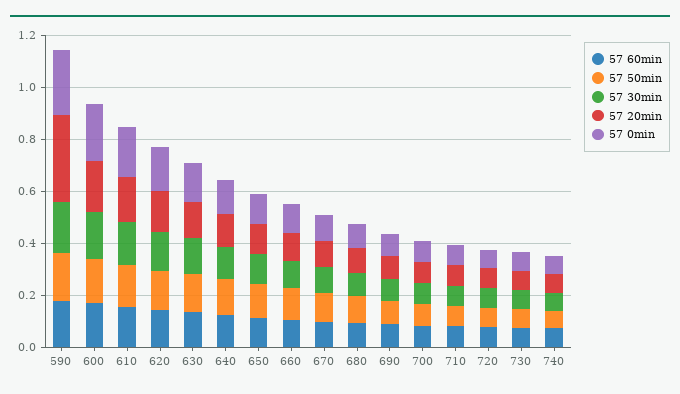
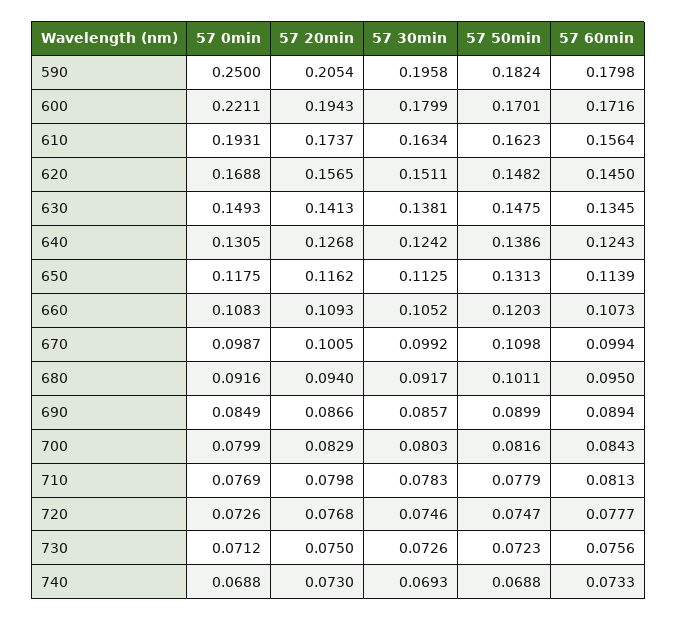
  {
    "57 60min": {
      "590": 0.1798,
      "600": 0.1716,
      "610": 0.1564,
      "620": 0.145,
      "630": 0.1345,
      "640": 0.1243,
      "650": 0.1139,
      "660": 0.1073,
      "670": 0.0994,
      "680": 0.095,
      "690": 0.0894,
      "700": 0.0843,
      "710": 0.0813,
      "720": 0.0777,
      "730": 0.0756,
      "740": 0.0733
    },
    "57 50min": {
      "590": 0.1824,
      "600": 0.1701,
      "610": 0.1623,
      "620": 0.1482,
      "630": 0.1475,
      "640": 0.1386,
      "650": 0.1313,
      "660": 0.1203,
      "670": 0.1098,
      "680": 0.1011,
      "690": 0.0899,
      "700": 0.0816,
      "710": 0.0779,
      "720": 0.0747,
      "730": 0.0723,
      "740": 0.0688
    },
    "57 30min": {
      "590": 0.1958,
      "600": 0.1799,
      "610": 0.1634,
      "620": 0.1511,
      "630": 0.1381,
      "640": 0.1242,
      "650": 0.1125,
      "660": 0.1052,
      "670": 0.0992,
      "680": 0.0917,
      "690": 0.0857,
      "700": 0.0803,
      "710": 0.0783,
      "720": 0.0746,
      "730": 0.0726,
      "740": 0.0693
    },
    "57 20min": {
-     "590": 0.35,
+     "590": 0.2054,
      "600": 0.1943,
      "610": 0.1737,
      "620": 0.1565,
      "630": 0.1413,
      "640": 0.1268,
      "650": 0.1162,
      "660": 0.1093,
      "670": 0.1005,
      "680": 0.094,
      "690": 0.0866,
      "700": 0.0829,
      "710": 0.0798,
      "720": 0.0768,
      "730": 0.075,
      "740": 0.073
    },
    "57 0min": {
      "590": 0.25,
      "600": 0.2211,
      "610": 0.1931,
      "620": 0.1688,
      "630": 0.1493,
      "640": 0.1305,
      "650": 0.1175,
      "660": 0.1083,
      "670": 0.0987,
      "680": 0.0916,
      "690": 0.0849,
      "700": 0.0799,
      "710": 0.0769,
      "720": 0.0726,
      "730": 0.0712,
      "740": 0.0688
    }
  }

